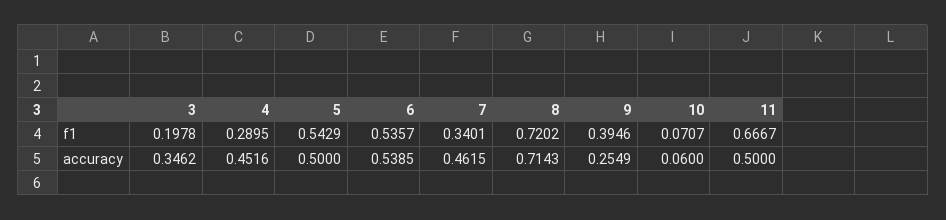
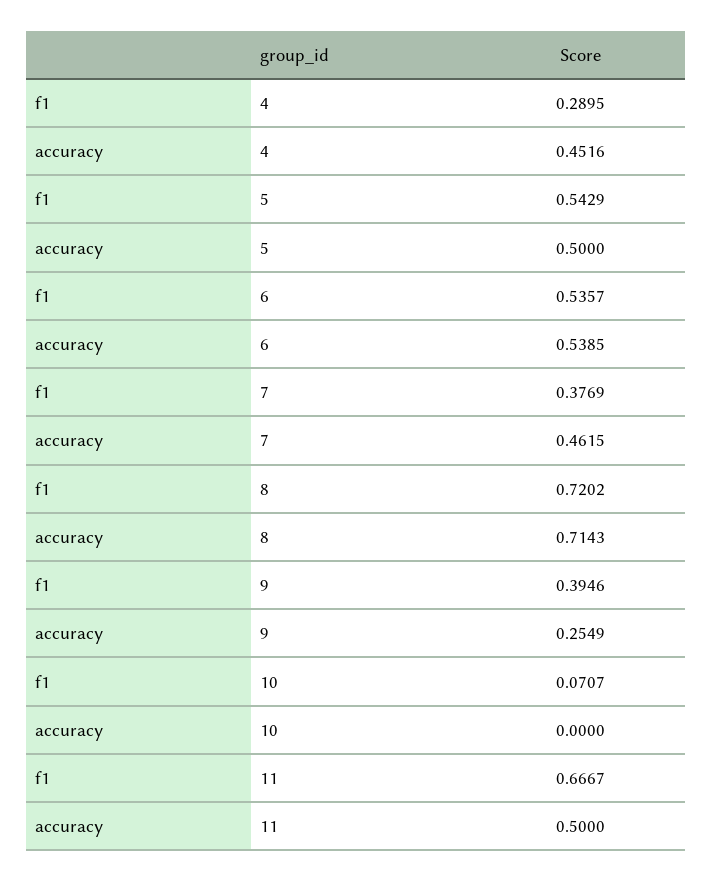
  {
-   "3": {
-     "f1": 0.1978,
-     "accuracy": 0.3462
-   },
    "4": {
      "f1": 0.2895,
      "accuracy": 0.4516
    },
    "5": {
      "f1": 0.5429,
      "accuracy": 0.5
    },
    "6": {
      "f1": 0.5357,
      "accuracy": 0.5385
    },
    "7": {
-     "f1": 0.3401,
+     "f1": 0.3769,
      "accuracy": 0.4615
    },
    "8": {
      "f1": 0.7202,
      "accuracy": 0.7143
    },
    "9": {
      "f1": 0.3946,
      "accuracy": 0.2549
    },
    "10": {
      "f1": 0.0707,
-     "accuracy": 0.06
+     "accuracy": 0
    },
    "11": {
      "f1": 0.6667,
      "accuracy": 0.5
    }
  }

